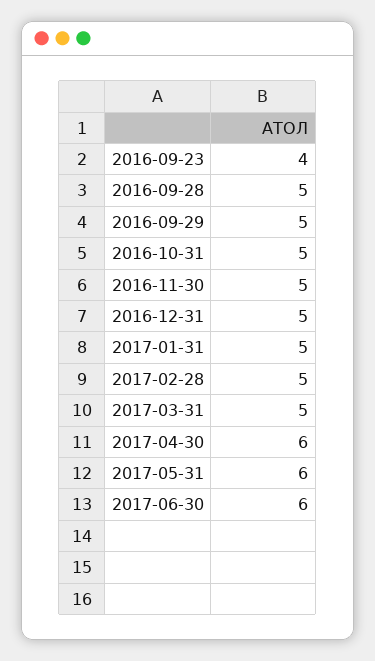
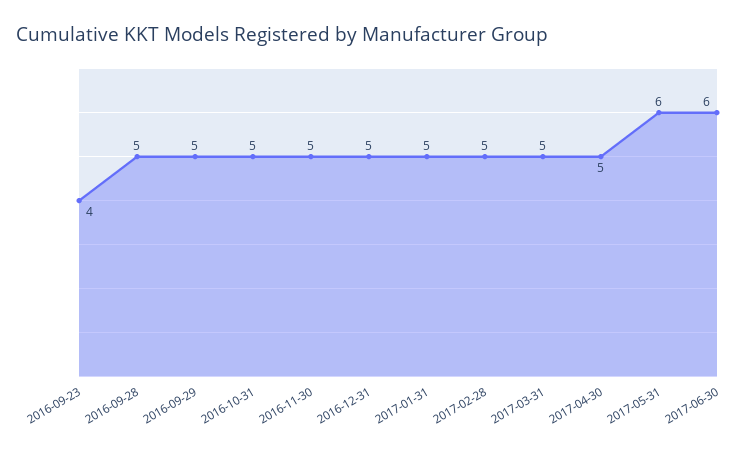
  {
    "2016-09-23": 4,
    "2016-09-28": 5,
    "2016-09-29": 5,
    "2016-10-31": 5,
    "2016-11-30": 5,
    "2016-12-31": 5,
    "2017-01-31": 5,
    "2017-02-28": 5,
    "2017-03-31": 5,
-   "2017-04-30": 6,
+   "2017-04-30": 5,
    "2017-05-31": 6,
    "2017-06-30": 6
  }

